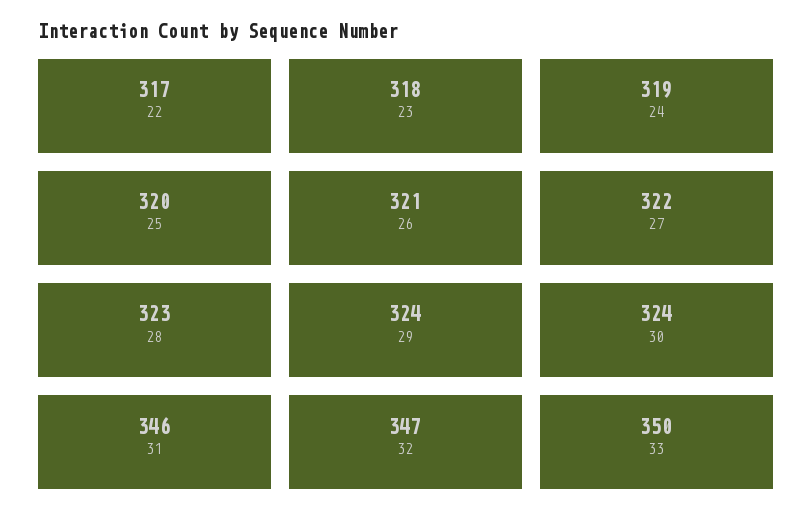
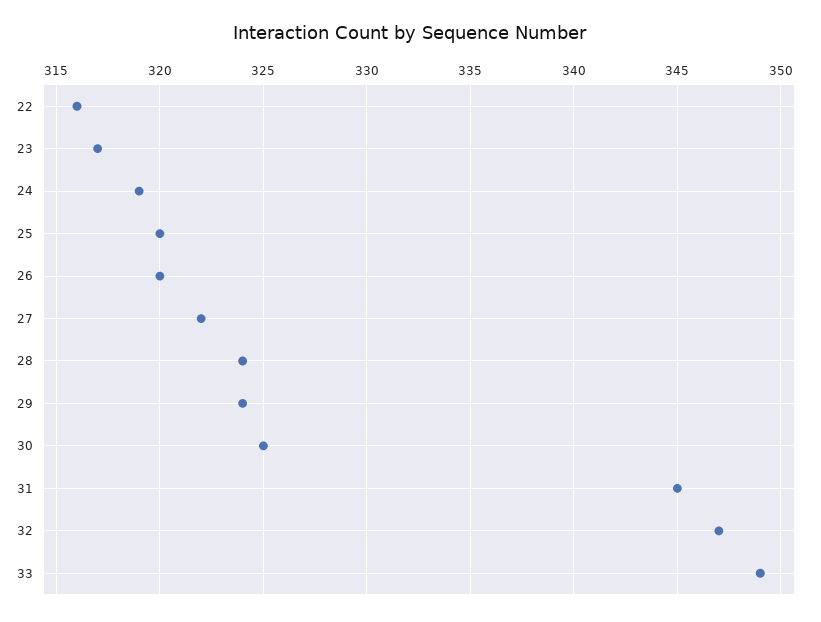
  {
-   "22": 317,
+   "22": 316,
-   "23": 318,
+   "23": 317,
    "24": 319,
    "25": 320,
-   "26": 321,
+   "26": 320,
    "27": 322,
-   "28": 323,
+   "28": 324,
    "29": 324,
-   "30": 324,
+   "30": 325,
-   "31": 346,
+   "31": 345,
    "32": 347,
-   "33": 350
+   "33": 349
  }

